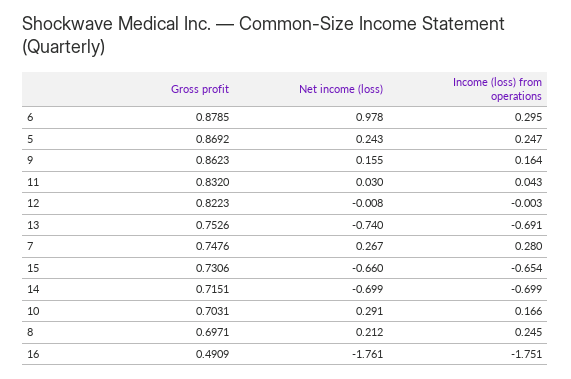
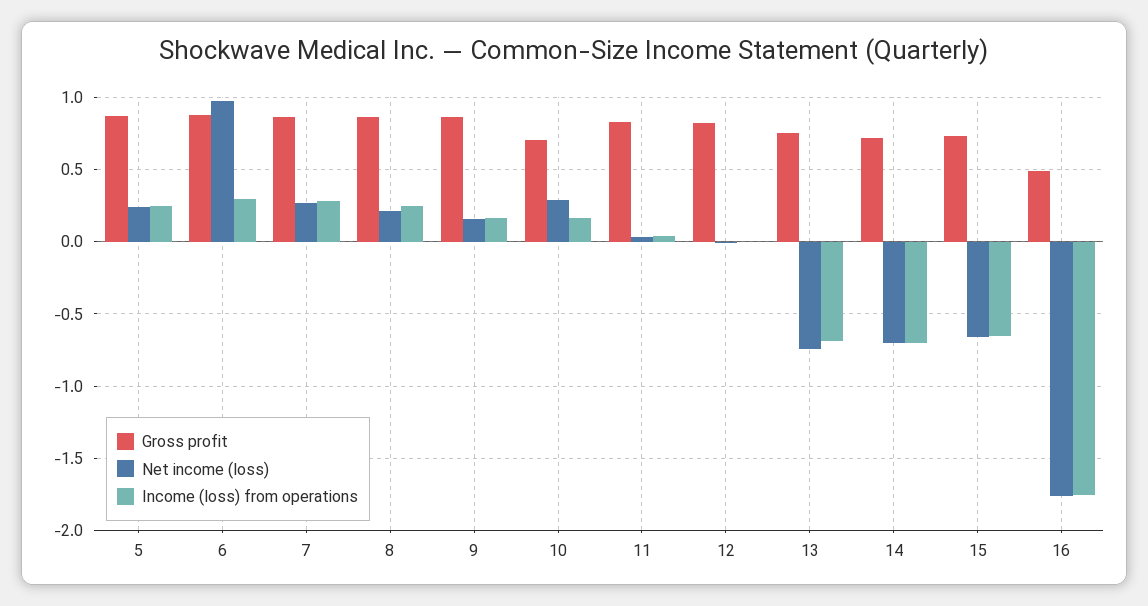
  {
    "Gross profit": {
      "6": 0.8785,
      "5": 0.8692,
      "9": 0.8623,
      "11": 0.832,
      "12": 0.8223,
      "13": 0.7526,
-     "7": 0.7476,
+     "7": 0.85,
      "15": 0.7306,
      "14": 0.7151,
      "10": 0.7031,
-     "8": 0.6971,
+     "8": 0.85,
      "16": 0.4909
    },
    "Net income (loss)": {
      "6": 0.978,
      "5": 0.243,
      "9": 0.155,
      "11": 0.03,
      "12": -0.008,
      "13": -0.74,
      "7": 0.267,
      "15": -0.66,
      "14": -0.699,
      "10": 0.291,
      "8": 0.212,
      "16": -1.761
    },
    "Income (loss) from operations": {
      "6": 0.295,
      "5": 0.247,
      "9": 0.164,
      "11": 0.043,
      "12": -0.003,
      "13": -0.691,
      "7": 0.28,
      "15": -0.654,
      "14": -0.699,
      "10": 0.166,
      "8": 0.245,
      "16": -1.751
    }
  }

